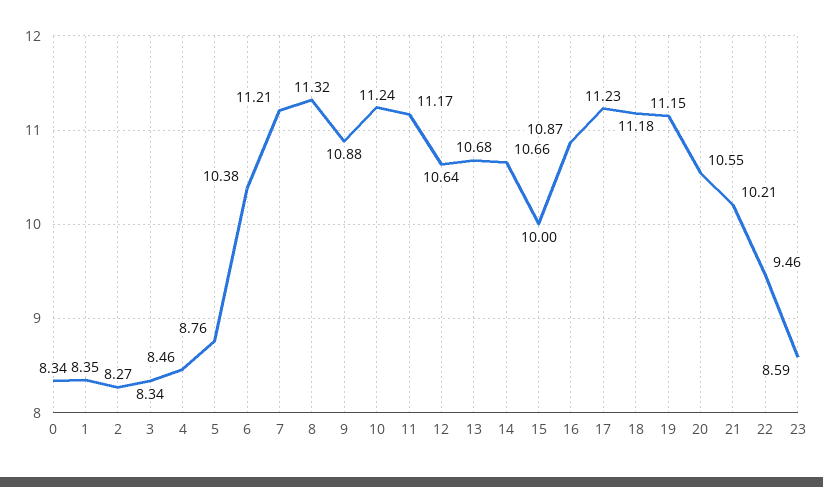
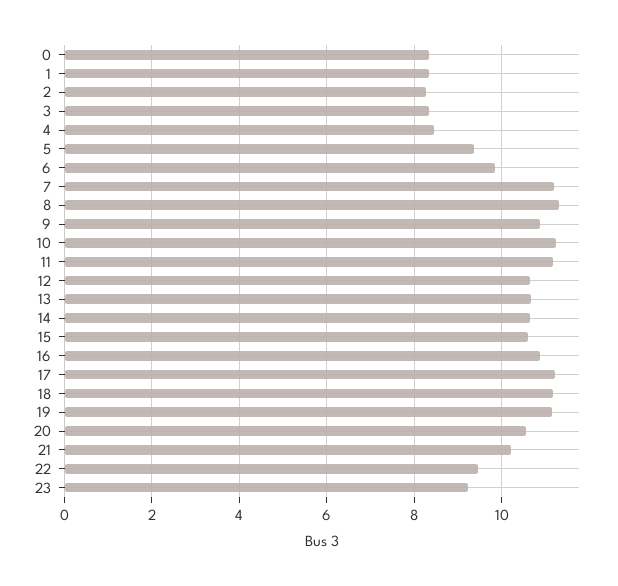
  {
    "0": 8.34,
    "1": 8.35,
    "2": 8.27,
    "3": 8.34,
    "4": 8.46,
-   "5": 8.76,
+   "5": 9.4,
-   "6": 10.38,
+   "6": 9.8,
    "7": 11.21,
    "8": 11.32,
    "9": 10.88,
    "10": 11.24,
    "11": 11.17,
    "12": 10.64,
    "13": 10.68,
    "14": 10.66,
-   "15": 10,
+   "15": 10.6,
    "16": 10.87,
    "17": 11.23,
    "18": 11.18,
    "19": 11.15,
    "20": 10.55,
    "21": 10.21,
    "22": 9.46,
-   "23": 8.59
+   "23": 9.2
  }

